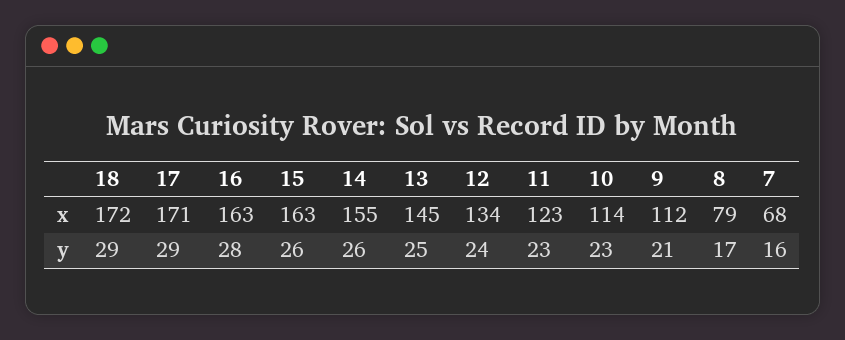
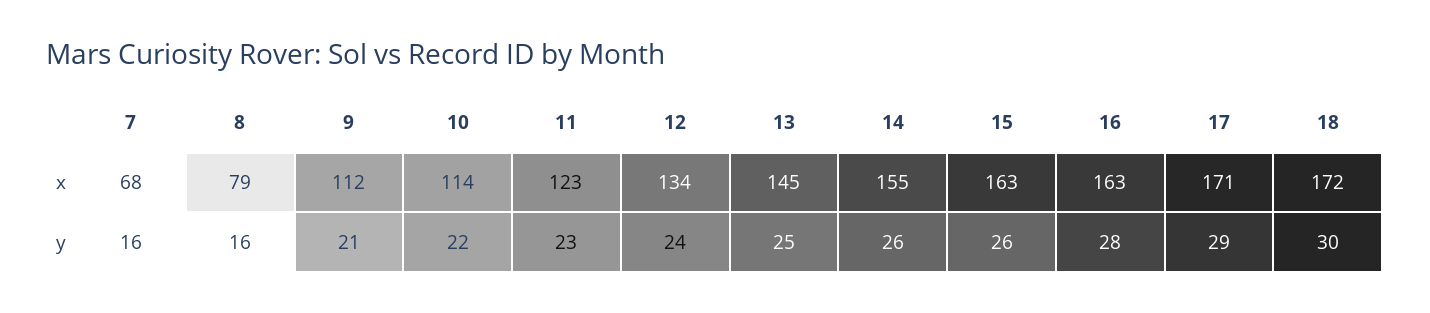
  {
    "18": {
      "x": 172,
-     "y": 29
+     "y": 30
    },
    "17": {
      "x": 171,
      "y": 29
    },
    "16": {
      "x": 163,
      "y": 28
    },
    "15": {
      "x": 163,
      "y": 26
    },
    "14": {
      "x": 155,
      "y": 26
    },
    "13": {
      "x": 145,
      "y": 25
    },
    "12": {
      "x": 134,
      "y": 24
    },
    "11": {
      "x": 123,
      "y": 23
    },
    "10": {
      "x": 114,
-     "y": 23
+     "y": 22
    },
    "9": {
      "x": 112,
      "y": 21
    },
    "8": {
      "x": 79,
-     "y": 17
+     "y": 16
    },
    "7": {
      "x": 68,
      "y": 16
    }
  }

